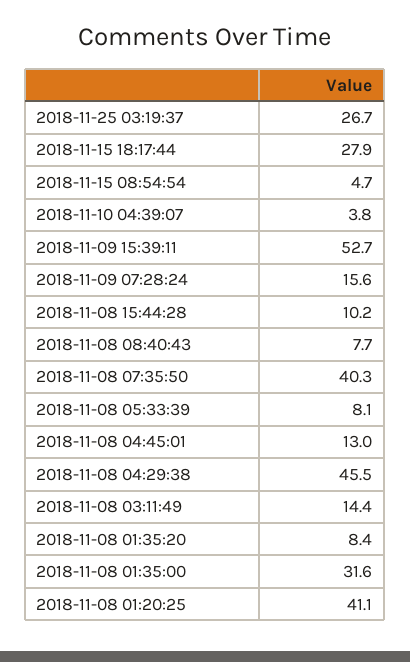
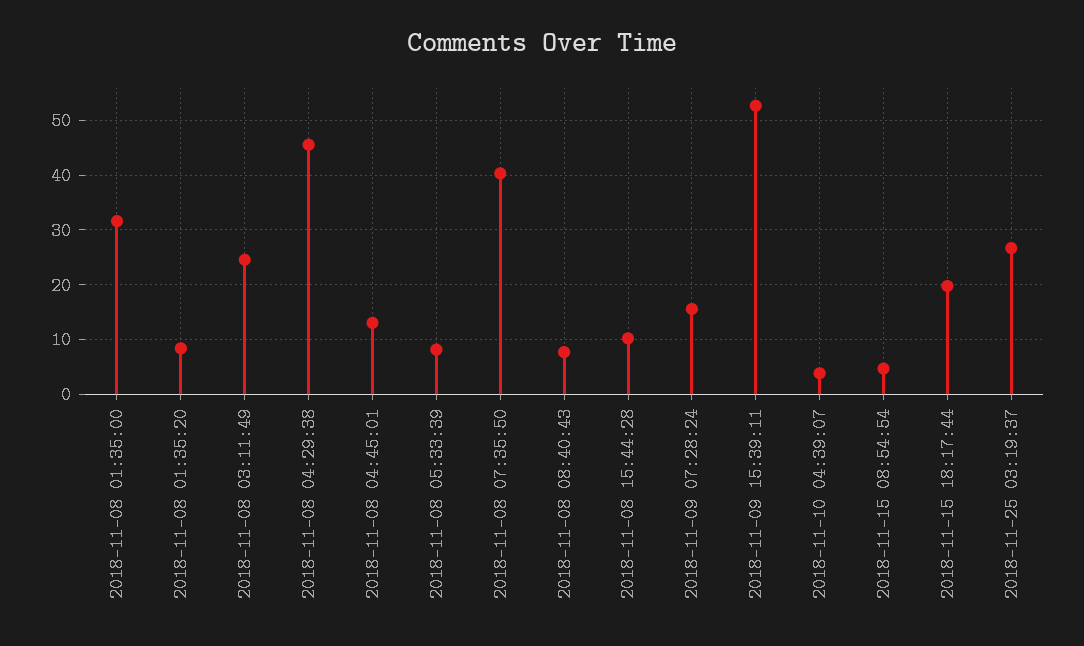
  {
    "2018-11-25 03:19:37": 26.7,
-   "2018-11-15 18:17:44": 27.9,
+   "2018-11-15 18:17:44": 20,
    "2018-11-15 08:54:54": 4.7,
    "2018-11-10 04:39:07": 3.8,
    "2018-11-09 15:39:11": 52.7,
    "2018-11-09 07:28:24": 15.6,
    "2018-11-08 15:44:28": 10.2,
    "2018-11-08 08:40:43": 7.7,
    "2018-11-08 07:35:50": 40.3,
    "2018-11-08 05:33:39": 8.1,
    "2018-11-08 04:45:01": 13,
    "2018-11-08 04:29:38": 45.5,
-   "2018-11-08 03:11:49": 14.4,
+   "2018-11-08 03:11:49": 24,
    "2018-11-08 01:35:20": 8.4,
-   "2018-11-08 01:35:00": 31.6,
+   "2018-11-08 01:35:00": 31.6
-   "2018-11-08 01:20:25": 41.1
  }

